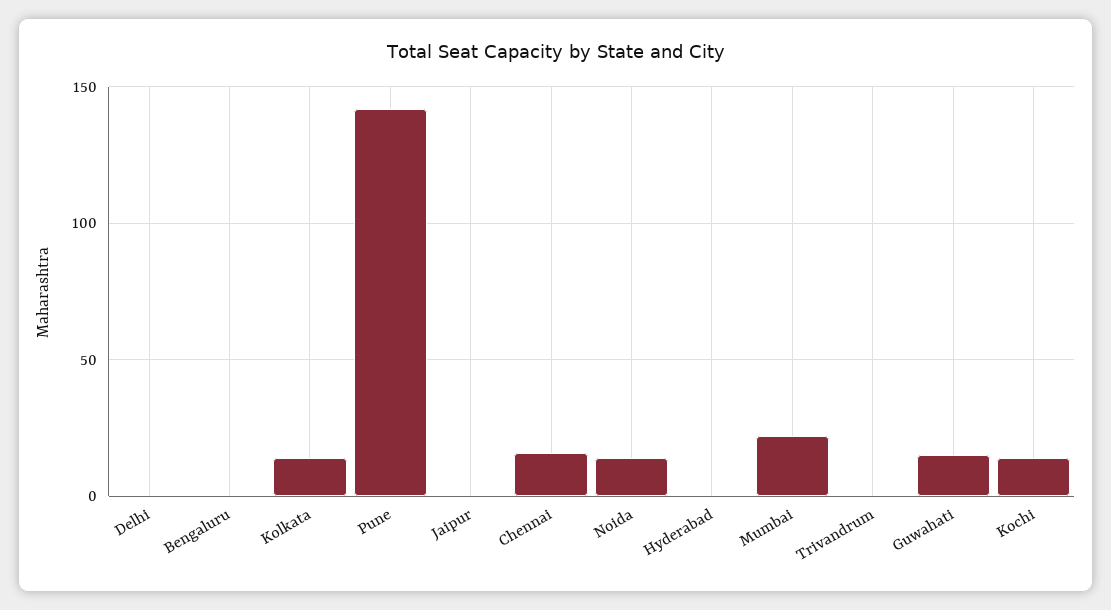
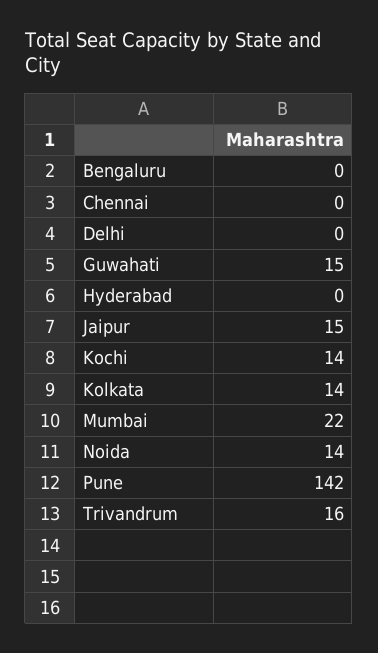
  {
    "Delhi": 0,
    "Bengaluru": 0,
    "Kolkata": 14,
    "Pune": 142,
-   "Jaipur": 0,
+   "Jaipur": 15,
-   "Chennai": 15,
+   "Chennai": 0,
    "Noida": 14,
    "Hyderabad": 0,
    "Mumbai": 22,
-   "Trivandrum": 0,
+   "Trivandrum": 16,
    "Guwahati": 15,
    "Kochi": 14
  }

